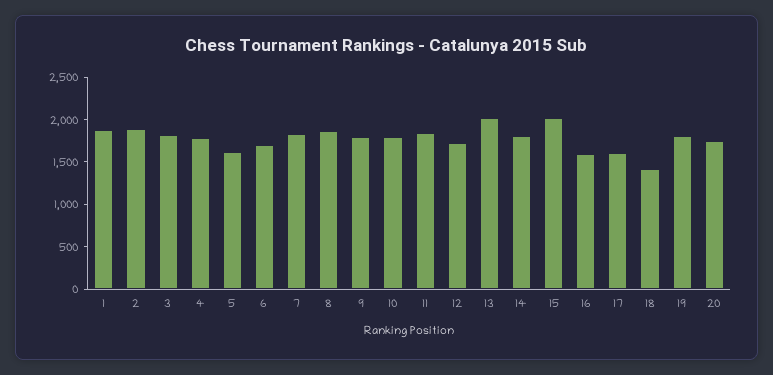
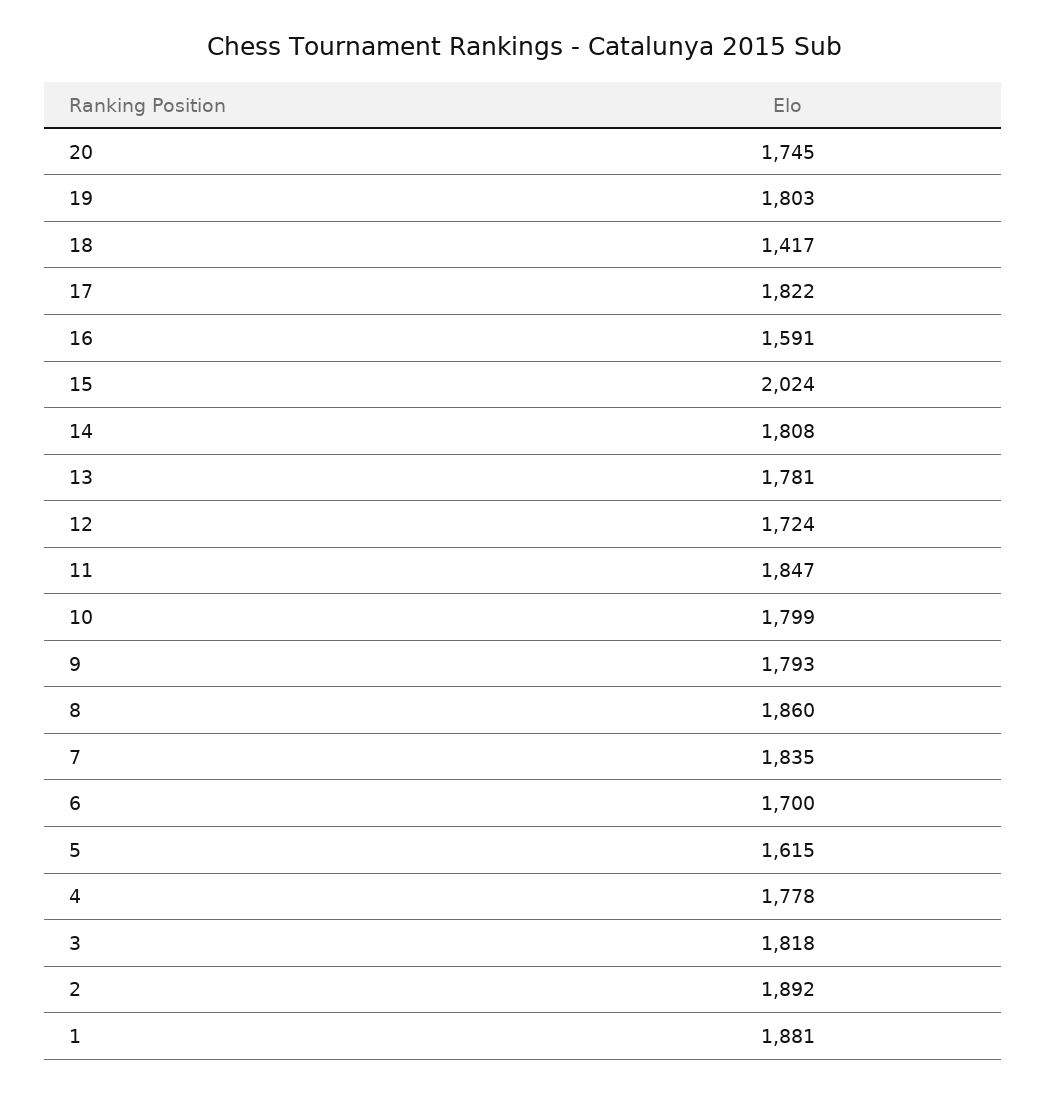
  {
    "1": 1881,
    "2": 1892,
    "3": 1818,
    "4": 1778,
    "5": 1615,
    "6": 1700,
    "7": 1835,
    "8": 1860,
    "9": 1793,
    "10": 1799,
    "11": 1847,
    "12": 1724,
-   "13": 2000,
+   "13": 1781,
    "14": 1808,
    "15": 2024,
    "16": 1591,
-   "17": 1600,
+   "17": 1822,
    "18": 1417,
    "19": 1803,
    "20": 1745
  }

